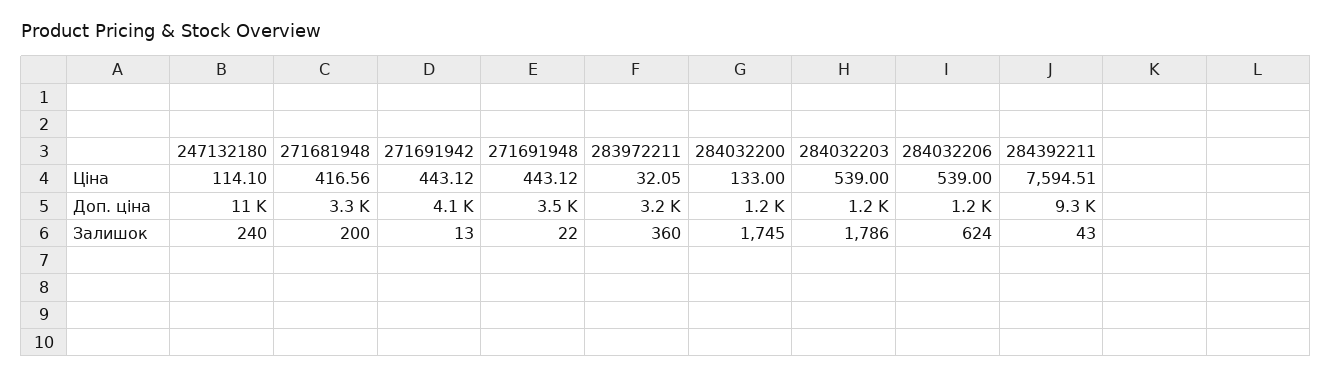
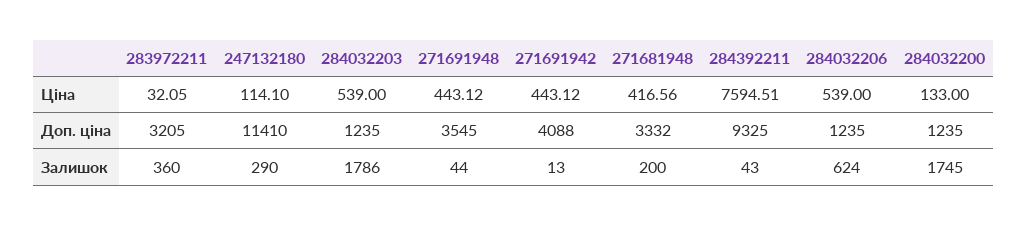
  {
    "247132180": {
      "Ціна": 114.1,
      "Доп. ціна": 11410,
-     "Залишок": 240
+     "Залишок": 290
    },
    "271681948": {
      "Ціна": 416.56,
      "Доп. ціна": 3332,
      "Залишок": 200
    },
    "271691942": {
      "Ціна": 443.12,
      "Доп. ціна": 4088,
      "Залишок": 13
    },
    "271691948": {
      "Ціна": 443.12,
      "Доп. ціна": 3545,
-     "Залишок": 22
+     "Залишок": 44
    },
    "283972211": {
      "Ціна": 32.05,
      "Доп. ціна": 3205,
      "Залишок": 360
    },
    "284032200": {
      "Ціна": 133,
      "Доп. ціна": 1235,
      "Залишок": 1745
    },
    "284032203": {
      "Ціна": 539,
      "Доп. ціна": 1235,
      "Залишок": 1786
    },
    "284032206": {
      "Ціна": 539,
      "Доп. ціна": 1235,
      "Залишок": 624
    },
    "284392211": {
      "Ціна": 7594.51,
      "Доп. ціна": 9325,
      "Залишок": 43
    }
  }

